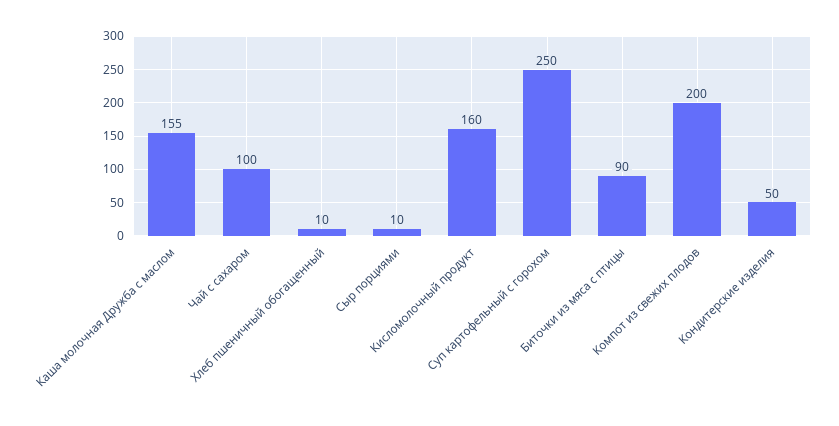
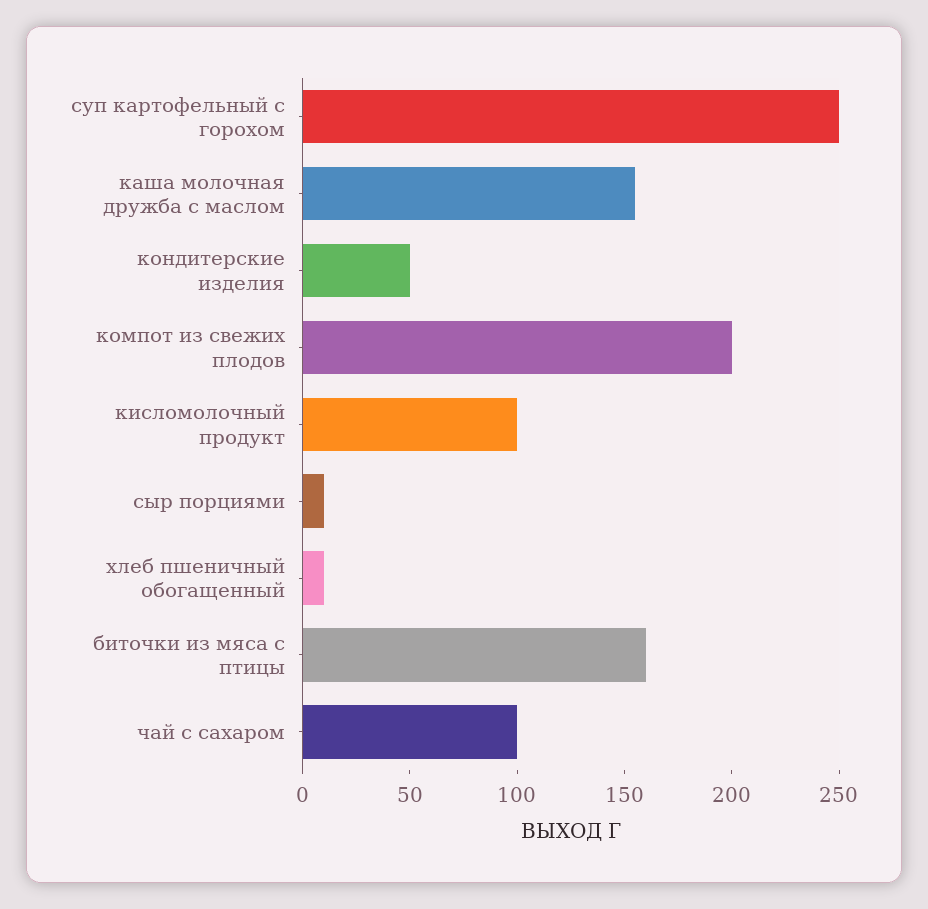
  {
    "Каша молочная Дружба с маслом": 155,
    "Чай с сахаром": 100,
    "Хлеб пшеничный обогащенный": 10,
    "Сыр порциями": 10,
-   "Кисломолочный продукт": 160,
+   "Кисломолочный продукт": 100,
    "Суп картофельный с горохом": 250,
-   "Биточки из мяса с птицы": 90,
+   "Биточки из мяса с птицы": 160,
    "Компот из свежих плодов": 200,
    "Кондитерские изделия": 50
  }

